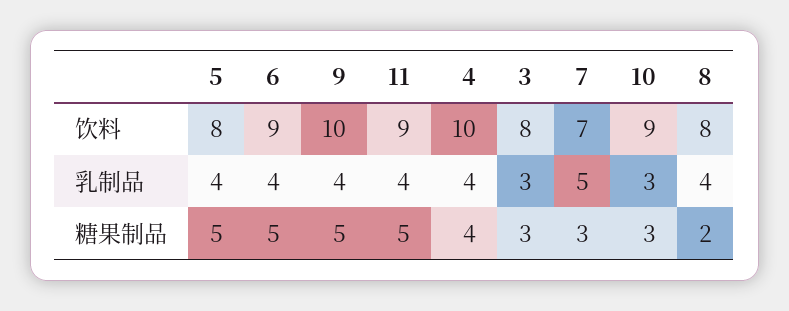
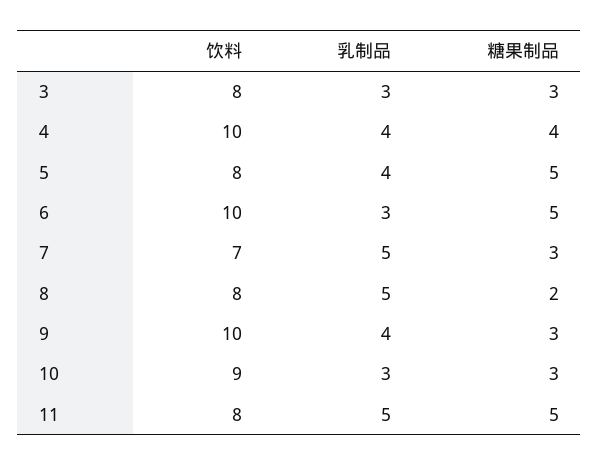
  {
    "5": {
      "饮料": 8,
      "乳制品": 4,
      "糖果制品": 5
    },
    "6": {
-     "饮料": 9,
+     "饮料": 10,
-     "乳制品": 4,
+     "乳制品": 3,
      "糖果制品": 5
    },
    "9": {
      "饮料": 10,
      "乳制品": 4,
-     "糖果制品": 5
+     "糖果制品": 3
    },
    "11": {
-     "饮料": 9,
+     "饮料": 8,
-     "乳制品": 4,
+     "乳制品": 5,
      "糖果制品": 5
    },
    "4": {
      "饮料": 10,
      "乳制品": 4,
      "糖果制品": 4
    },
    "3": {
      "饮料": 8,
      "乳制品": 3,
      "糖果制品": 3
    },
    "7": {
      "饮料": 7,
      "乳制品": 5,
      "糖果制品": 3
    },
    "10": {
      "饮料": 9,
      "乳制品": 3,
      "糖果制品": 3
    },
    "8": {
      "饮料": 8,
-     "乳制品": 4,
+     "乳制品": 5,
      "糖果制品": 2
    }
  }

